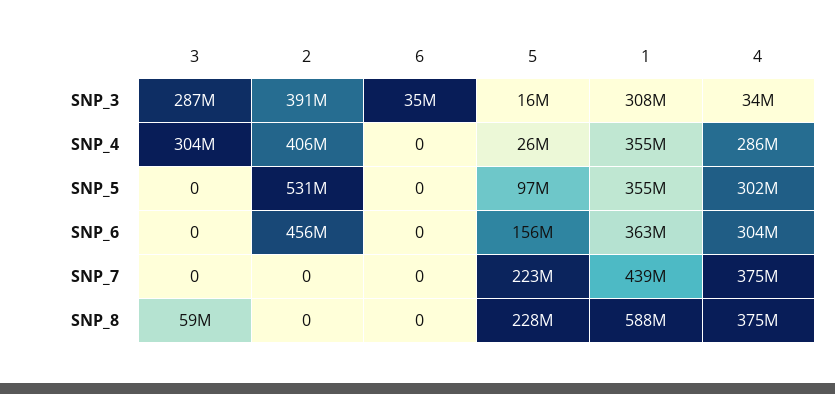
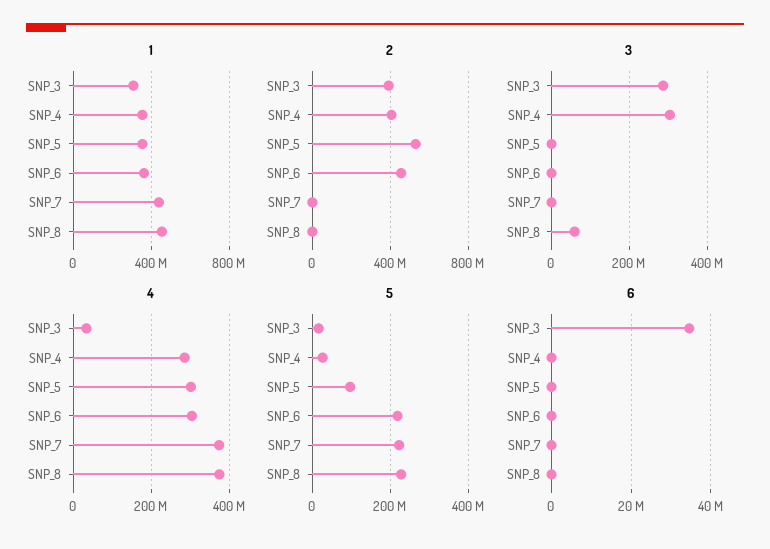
  {
    "3": {
      "SNP_3": 287000000,
      "SNP_4": 304000000,
      "SNP_5": 0,
      "SNP_6": 0,
      "SNP_7": 0,
      "SNP_8": 59000000
    },
    "2": {
      "SNP_3": 391000000,
      "SNP_4": 406000000,
      "SNP_5": 531000000,
      "SNP_6": 456000000,
      "SNP_7": 0,
      "SNP_8": 0
    },
    "6": {
      "SNP_3": 35000000,
      "SNP_4": 0,
      "SNP_5": 0,
      "SNP_6": 0,
      "SNP_7": 0,
      "SNP_8": 0
    },
    "5": {
      "SNP_3": 16000000,
      "SNP_4": 26000000,
      "SNP_5": 97000000,
-     "SNP_6": 156000000,
+     "SNP_6": 220000000,
      "SNP_7": 223000000,
      "SNP_8": 228000000
    },
    "1": {
      "SNP_3": 308000000,
      "SNP_4": 355000000,
      "SNP_5": 355000000,
      "SNP_6": 363000000,
      "SNP_7": 439000000,
-     "SNP_8": 588000000
+     "SNP_8": 450000000
    },
    "4": {
      "SNP_3": 34000000,
      "SNP_4": 286000000,
      "SNP_5": 302000000,
      "SNP_6": 304000000,
      "SNP_7": 375000000,
      "SNP_8": 375000000
    }
  }

